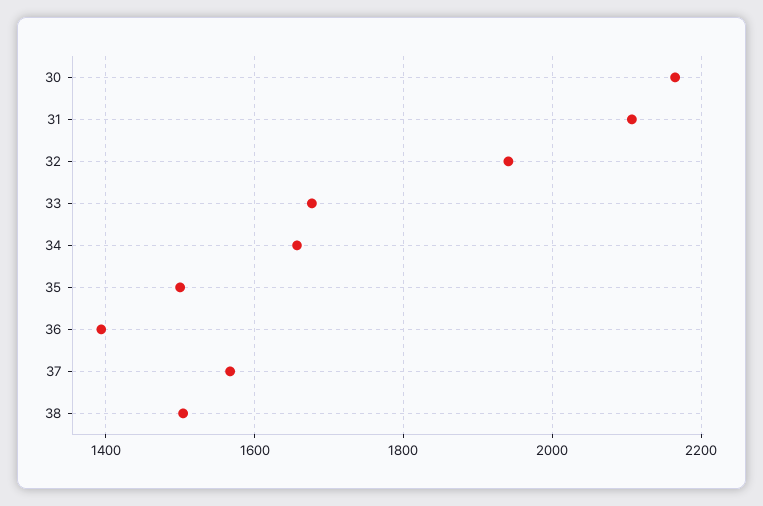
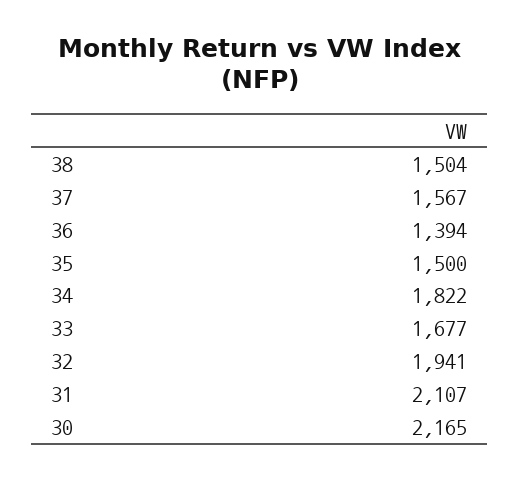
  {
    "30": 2165,
    "31": 2107,
    "32": 1941,
    "33": 1677,
-   "34": 1660,
+   "34": 1822,
    "35": 1500,
    "36": 1394,
    "37": 1567,
    "38": 1504
  }

